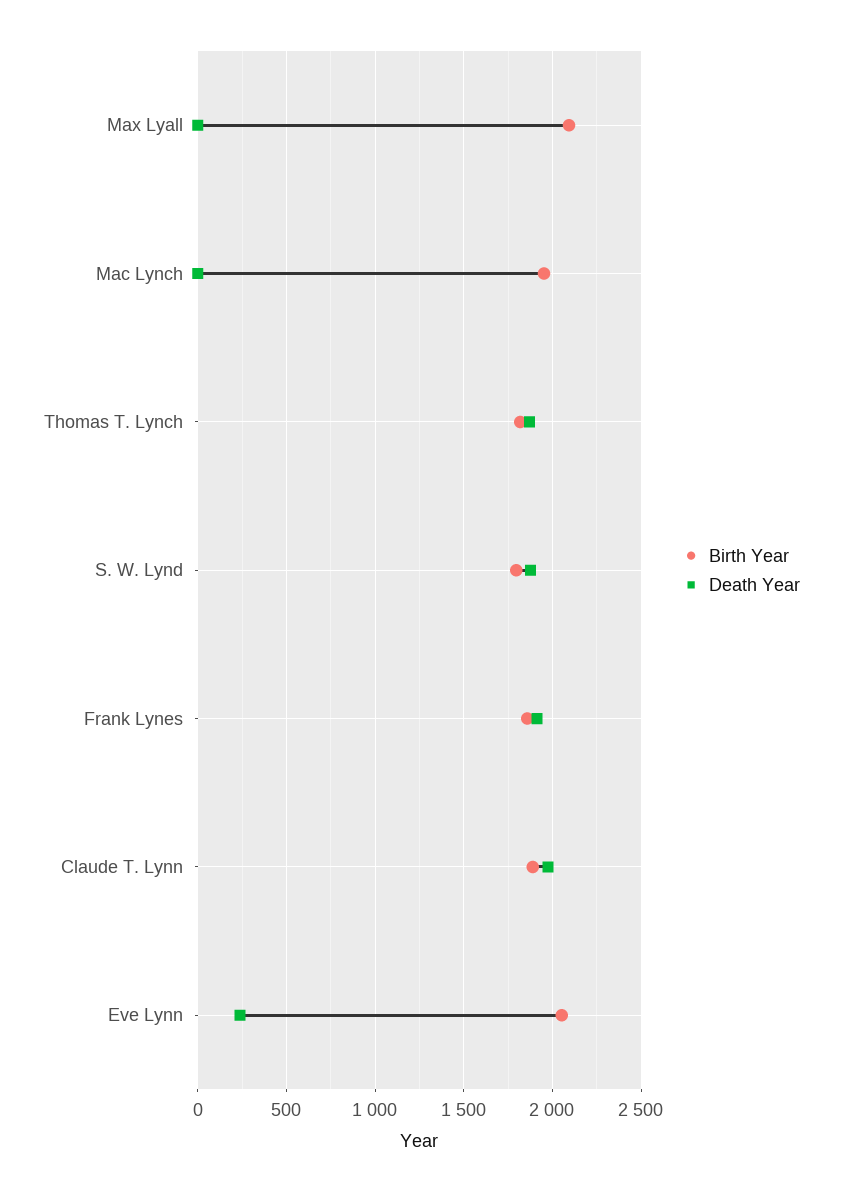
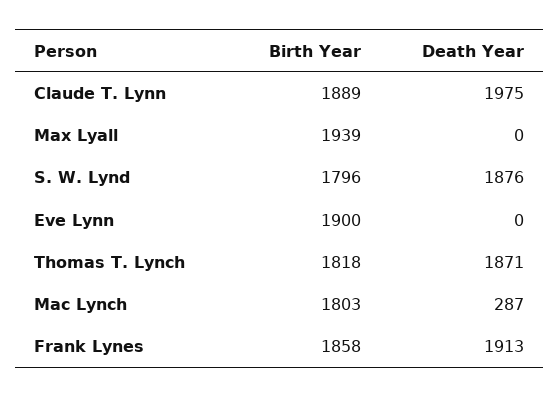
  {
    "Birth Year": {
-     "Max Lyall": 2100,
+     "Max Lyall": 1939,
-     "Mac Lynch": 1950,
+     "Mac Lynch": 1803,
      "Thomas T. Lynch": 1818,
      "S. W. Lynd": 1796,
      "Frank Lynes": 1858,
      "Claude T. Lynn": 1889,
-     "Eve Lynn": 2050
+     "Eve Lynn": 1900
    },
    "Death Year": {
      "Max Lyall": 0,
-     "Mac Lynch": 0,
+     "Mac Lynch": 287,
      "Thomas T. Lynch": 1871,
      "S. W. Lynd": 1876,
      "Frank Lynes": 1913,
      "Claude T. Lynn": 1975,
-     "Eve Lynn": 250
+     "Eve Lynn": 0
    }
  }

